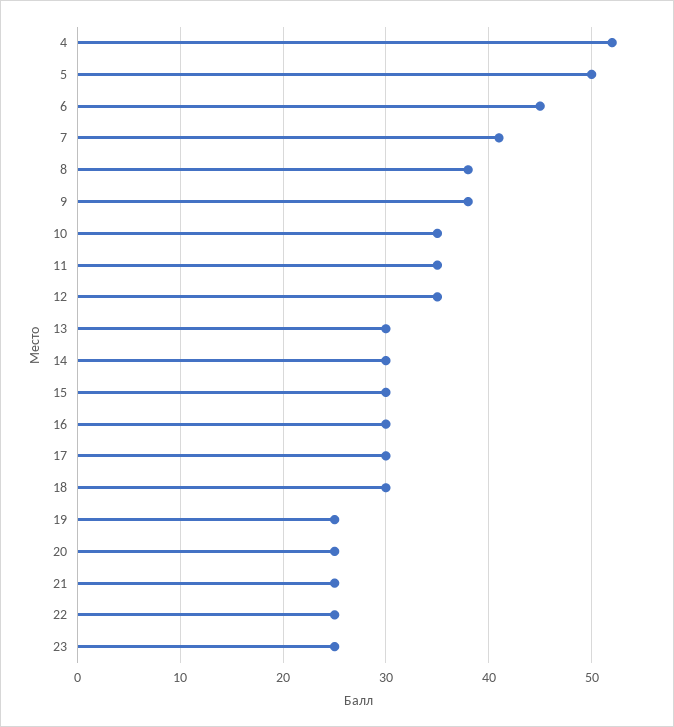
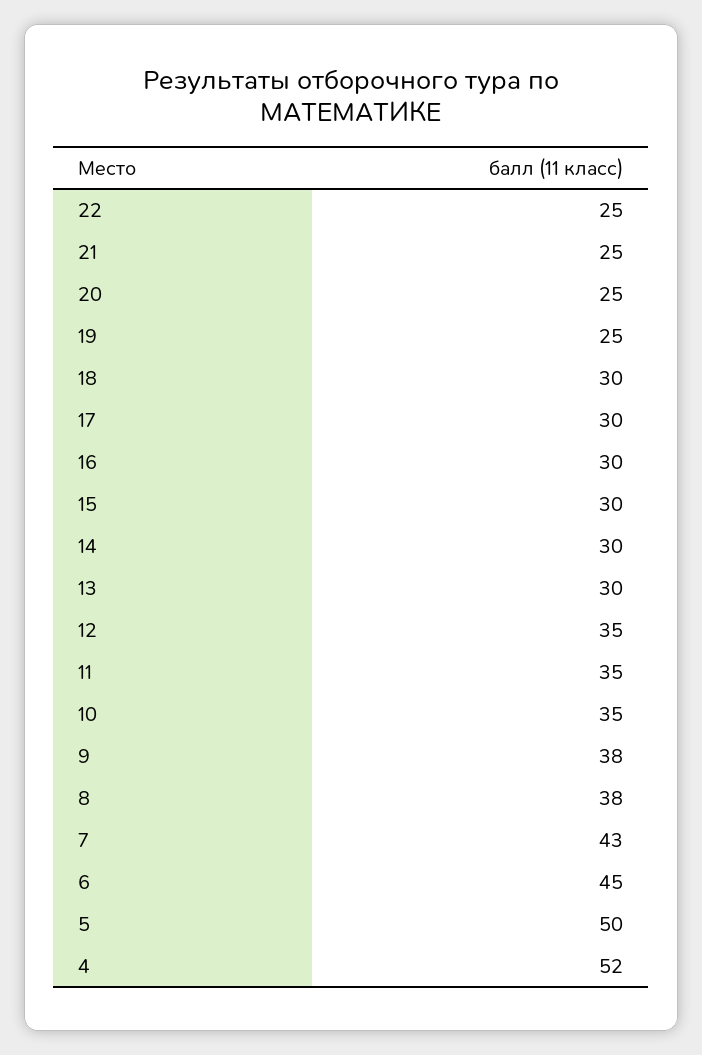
  {
    "4": 52,
    "5": 50,
    "6": 45,
-   "7": 41,
+   "7": 43,
    "8": 38,
    "9": 38,
    "10": 35,
    "11": 35,
    "12": 35,
    "13": 30,
    "14": 30,
    "15": 30,
    "16": 30,
    "17": 30,
    "18": 30,
    "19": 25,
    "20": 25,
    "21": 25,
-   "22": 25,
+   "22": 25
-   "23": 25
  }

